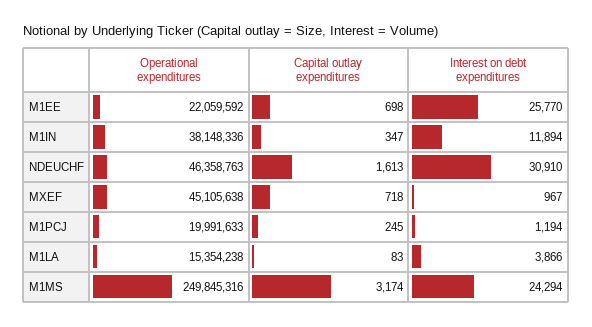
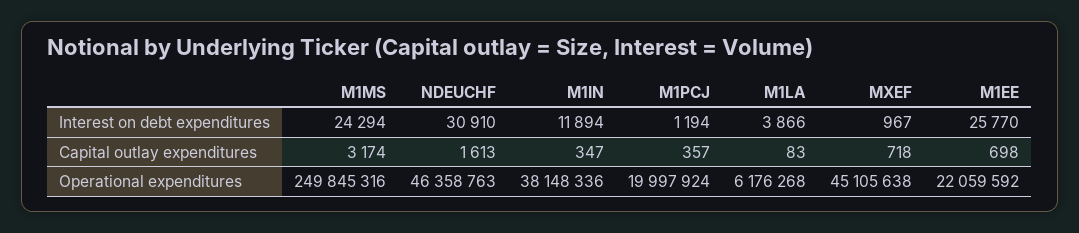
  {
    "Operational expenditures": {
      "M1EE": 22059592,
      "M1IN": 38148336,
      "NDEUCHF": 46358763,
      "MXEF": 45105638,
-     "M1PCJ": 19991633,
+     "M1PCJ": 19997924,
-     "M1LA": 15354238,
+     "M1LA": 6176268,
      "M1MS": 249845316
    },
    "Capital outlay expenditures": {
      "M1EE": 698,
      "M1IN": 347,
      "NDEUCHF": 1613,
      "MXEF": 718,
-     "M1PCJ": 245,
+     "M1PCJ": 357,
      "M1LA": 83,
      "M1MS": 3174
    },
    "Interest on debt expenditures": {
      "M1EE": 25770,
      "M1IN": 11894,
      "NDEUCHF": 30910,
      "MXEF": 967,
      "M1PCJ": 1194,
      "M1LA": 3866,
      "M1MS": 24294
    }
  }

